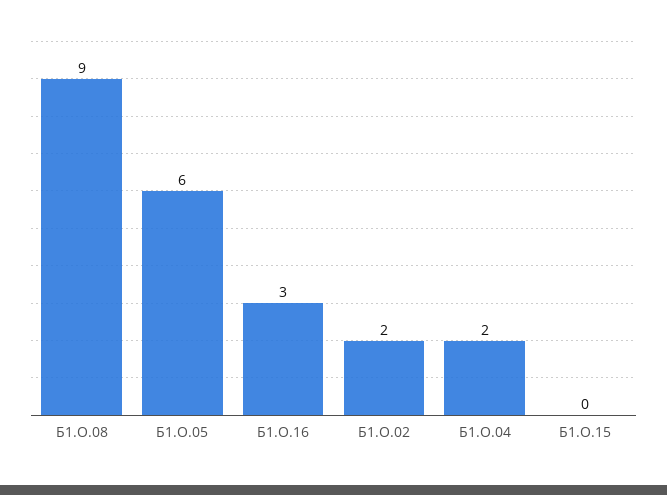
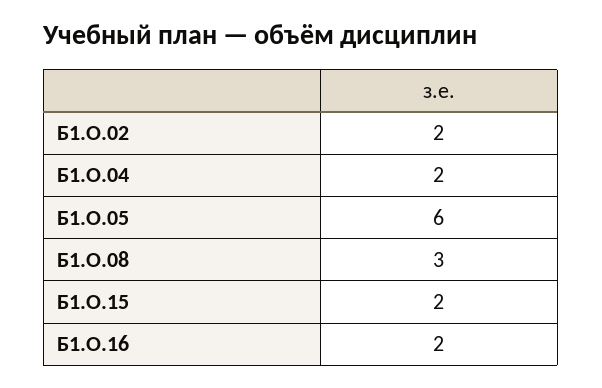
  {
-   "Б1.О.08": 9,
+   "Б1.О.08": 3,
    "Б1.О.05": 6,
-   "Б1.О.16": 3,
+   "Б1.О.16": 2,
    "Б1.О.02": 2,
    "Б1.О.04": 2,
-   "Б1.О.15": 0
+   "Б1.О.15": 2
  }

